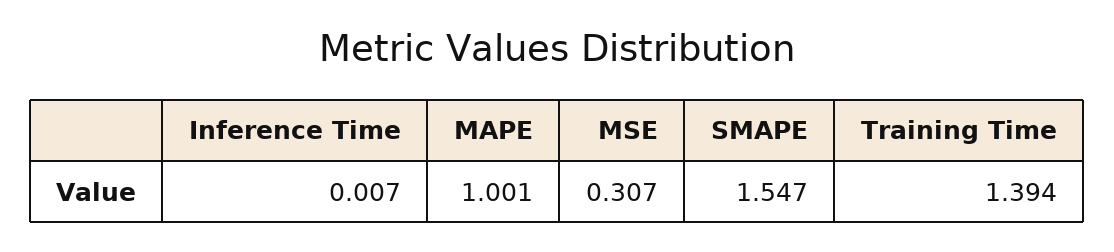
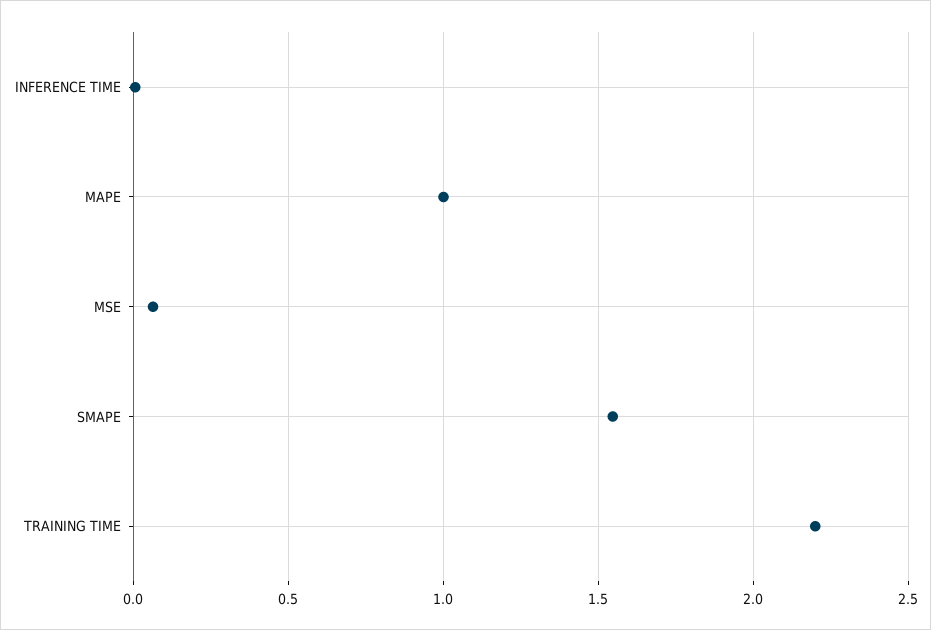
  {
    "Inference Time": 0.007,
    "MAPE": 1.001,
-   "MSE": 0.307,
+   "MSE": 0.05,
    "SMAPE": 1.547,
-   "Training Time": 1.394
+   "Training Time": 2.2
  }

